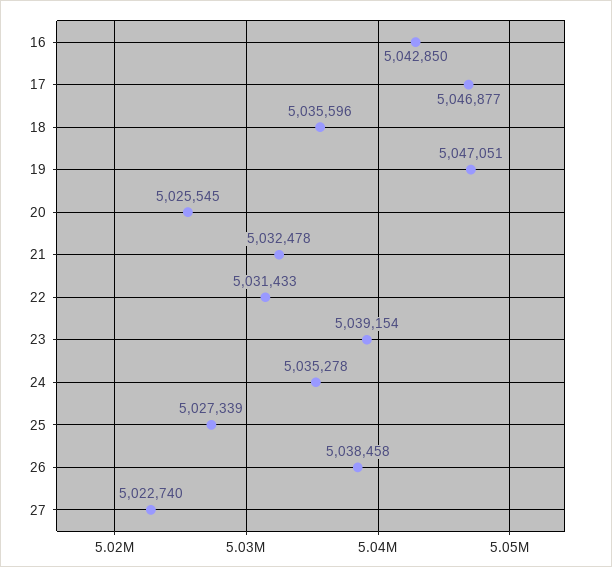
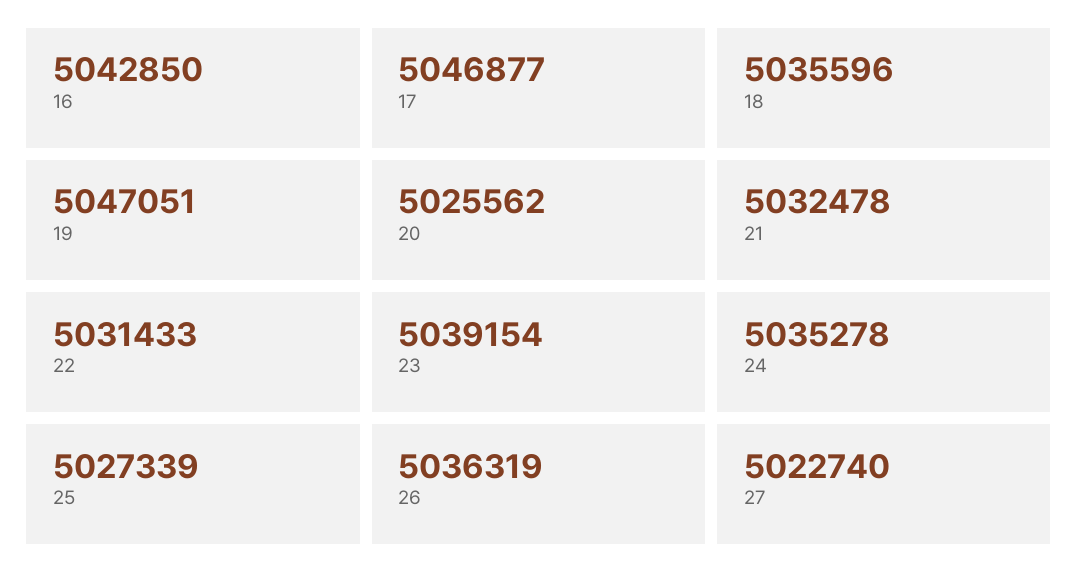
  {
    "16": 5042850,
    "17": 5046877,
    "18": 5035596,
    "19": 5047051,
-   "20": 5025545,
+   "20": 5025562,
    "21": 5032478,
    "22": 5031433,
    "23": 5039154,
    "24": 5035278,
    "25": 5027339,
-   "26": 5038458,
+   "26": 5036319,
    "27": 5022740
  }

